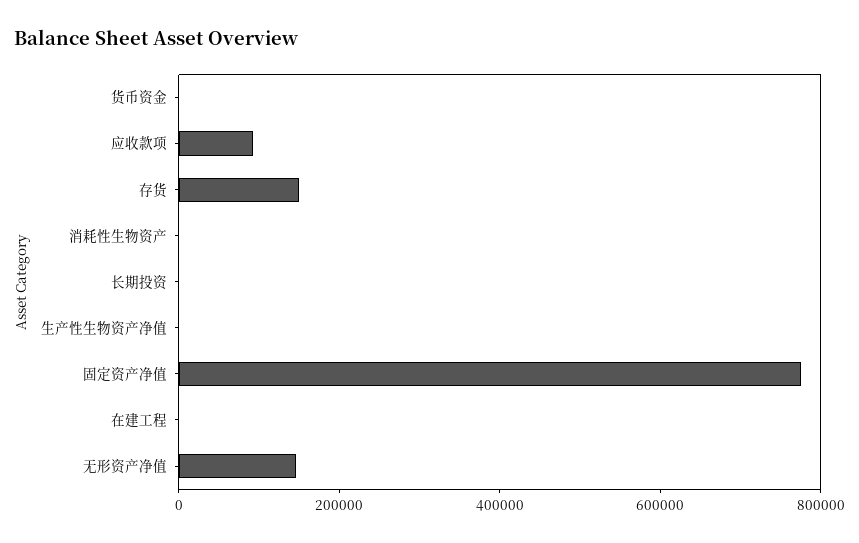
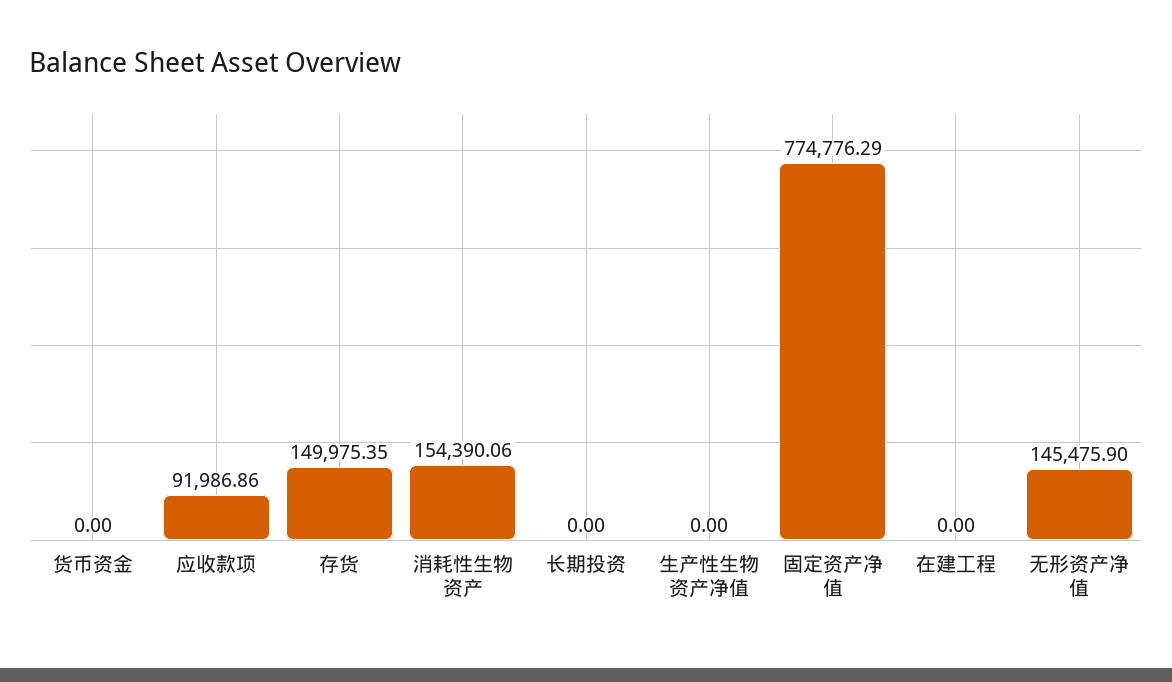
  {
    "货币资金": 0,
    "应收款项": 91986.86,
    "存货": 149975.35,
-   "消耗性生物资产": 0,
+   "消耗性生物资产": 154390.06,
    "长期投资": 0,
    "生产性生物资产净值": 0,
    "固定资产净值": 774776.29,
    "在建工程": 0,
    "无形资产净值": 145475.9
  }

